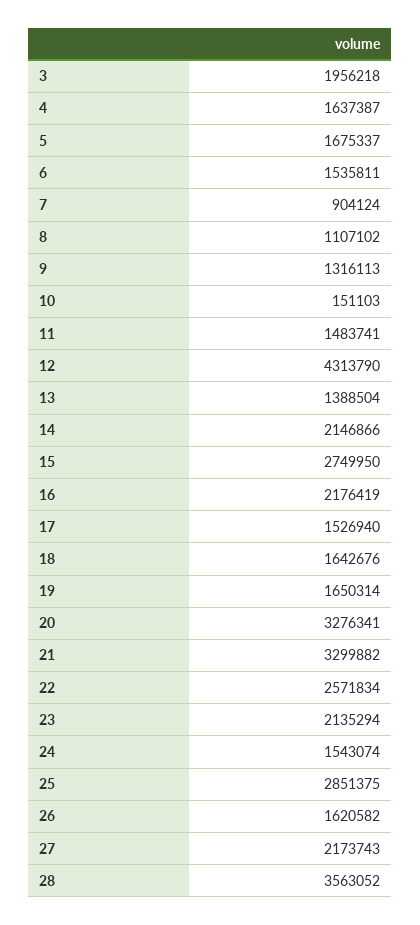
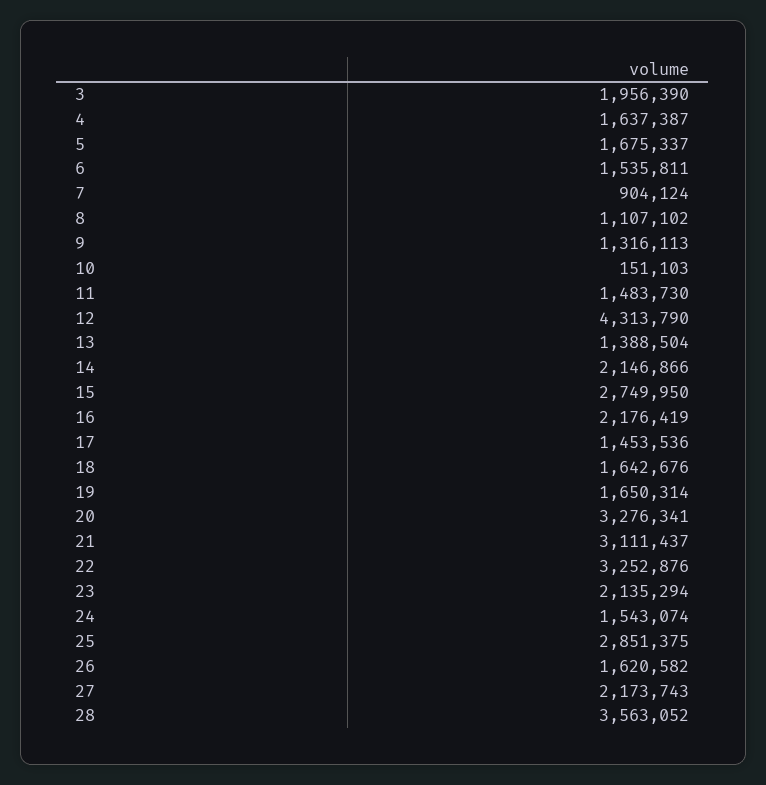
  {
-   "3": 1956218,
+   "3": 1956390,
    "4": 1637387,
    "5": 1675337,
    "6": 1535811,
    "7": 904124,
    "8": 1107102,
    "9": 1316113,
    "10": 151103,
-   "11": 1483741,
+   "11": 1483730,
    "12": 4313790,
    "13": 1388504,
    "14": 2146866,
    "15": 2749950,
    "16": 2176419,
-   "17": 1526940,
+   "17": 1453536,
    "18": 1642676,
    "19": 1650314,
    "20": 3276341,
-   "21": 3299882,
+   "21": 3111437,
-   "22": 2571834,
+   "22": 3252876,
    "23": 2135294,
    "24": 1543074,
    "25": 2851375,
    "26": 1620582,
    "27": 2173743,
    "28": 3563052
  }

